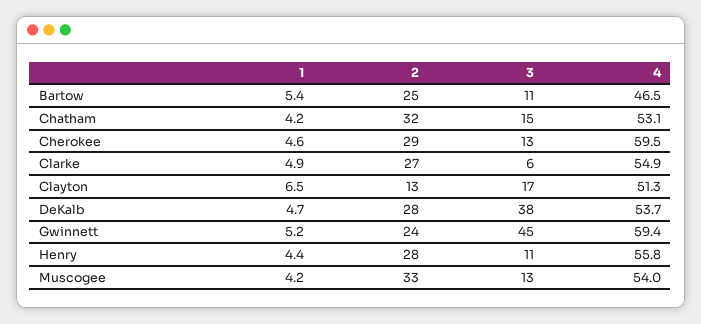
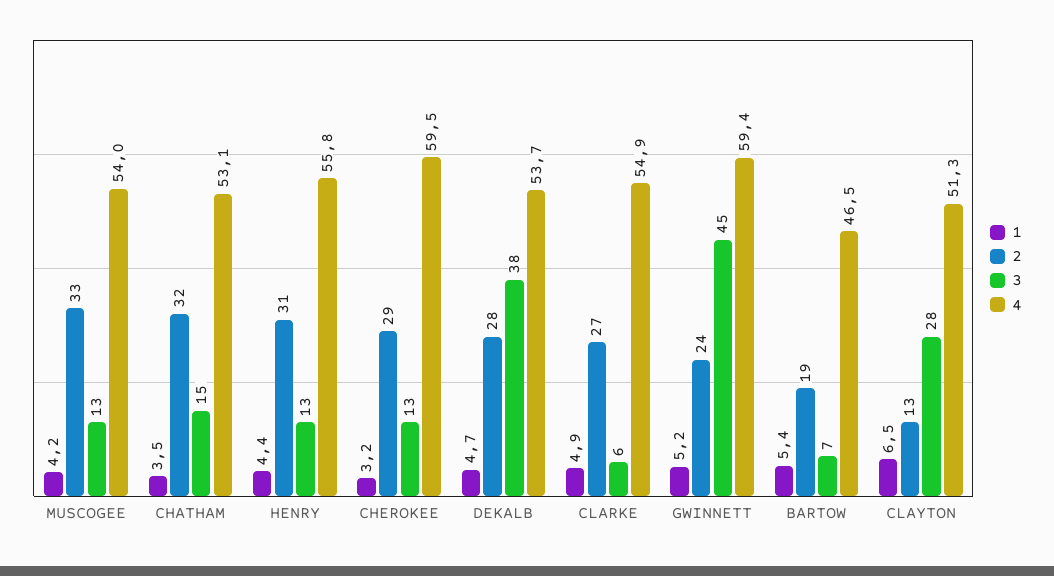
  {
    "1": {
      "Bartow": 5.4,
-     "Chatham": 4.2,
+     "Chatham": 3.5,
-     "Cherokee": 4.6,
+     "Cherokee": 3.2,
      "Clarke": 4.9,
      "Clayton": 6.5,
      "DeKalb": 4.7,
      "Gwinnett": 5.2,
      "Henry": 4.4,
      "Muscogee": 4.2
    },
    "2": {
-     "Bartow": 25,
+     "Bartow": 19,
      "Chatham": 32,
      "Cherokee": 29,
      "Clarke": 27,
      "Clayton": 13,
      "DeKalb": 28,
      "Gwinnett": 24,
-     "Henry": 28,
+     "Henry": 31,
      "Muscogee": 33
    },
    "3": {
-     "Bartow": 11,
+     "Bartow": 7,
      "Chatham": 15,
      "Cherokee": 13,
      "Clarke": 6,
-     "Clayton": 17,
+     "Clayton": 28,
      "DeKalb": 38,
      "Gwinnett": 45,
-     "Henry": 11,
+     "Henry": 13,
      "Muscogee": 13
    },
    "4": {
      "Bartow": 46.5,
      "Chatham": 53.1,
      "Cherokee": 59.5,
      "Clarke": 54.9,
      "Clayton": 51.3,
      "DeKalb": 53.7,
      "Gwinnett": 59.4,
      "Henry": 55.8,
      "Muscogee": 54
    }
  }

